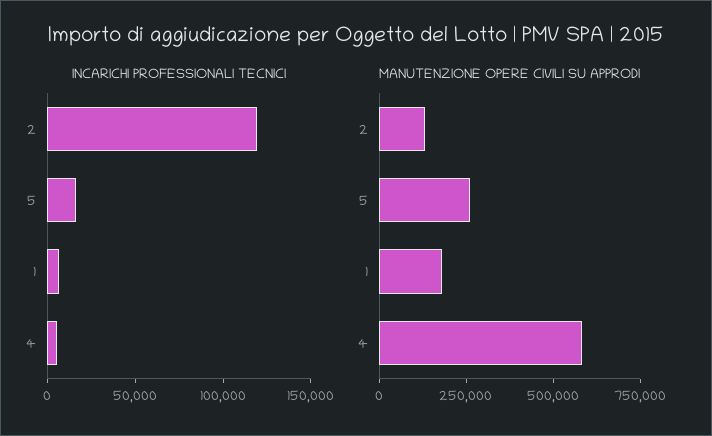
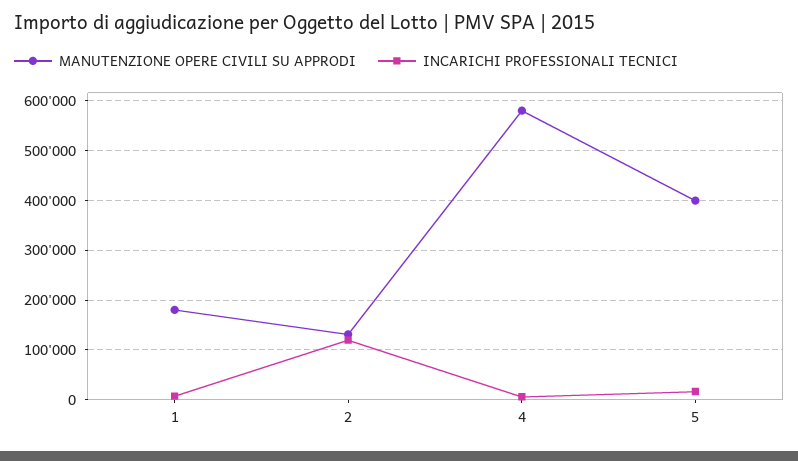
  {
    "INCARICHI PROFESSIONALI TECNICI": {
      "2": 120000,
      "5": 20000,
      "1": 10000,
      "4": 10000
    },
    "MANUTENZIONE OPERE CIVILI SU APPRODI": {
      "2": 140000,
-     "5": 250000,
+     "5": 400000,
      "1": 180000,
      "4": 580000
    }
  }

